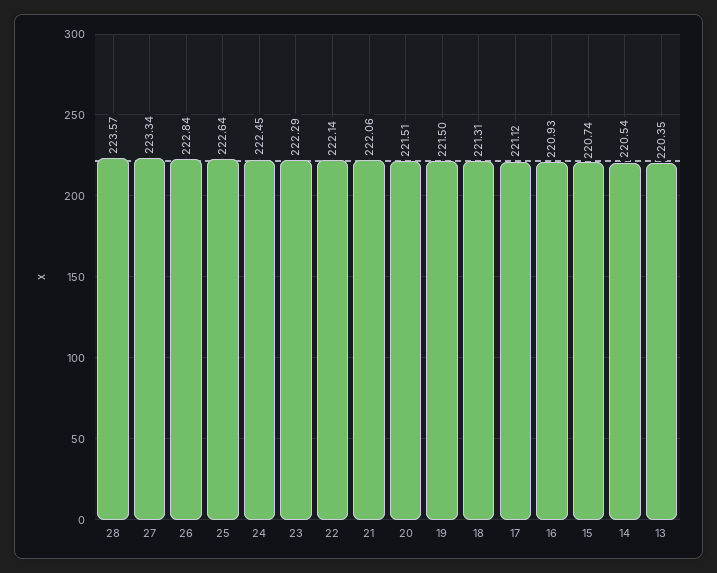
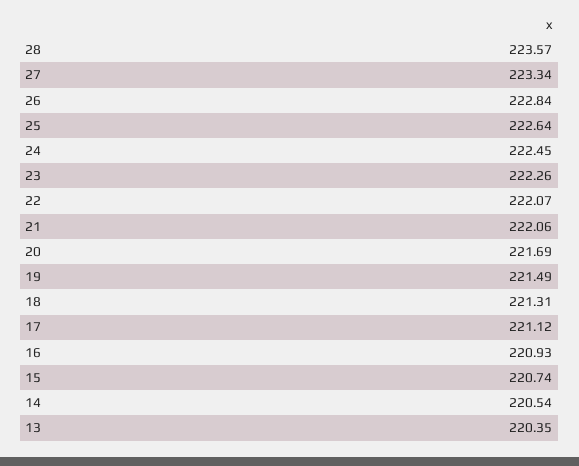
  {
    "28": 223.57,
    "27": 223.34,
    "26": 222.84,
    "25": 222.64,
    "24": 222.45,
-   "23": 222.29,
+   "23": 222.26,
-   "22": 222.14,
+   "22": 222.07,
    "21": 222.06,
-   "20": 221.51,
+   "20": 221.69,
-   "19": 221.5,
+   "19": 221.49,
    "18": 221.31,
    "17": 221.12,
    "16": 220.93,
    "15": 220.74,
    "14": 220.54,
    "13": 220.35
  }

